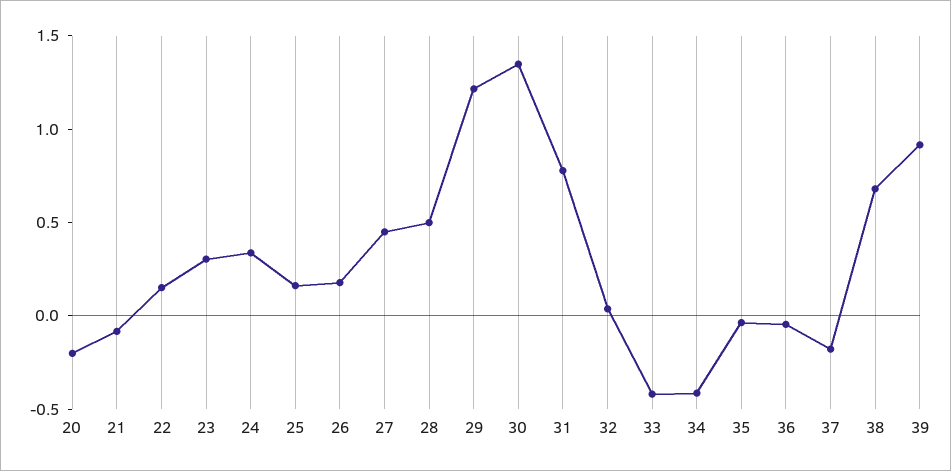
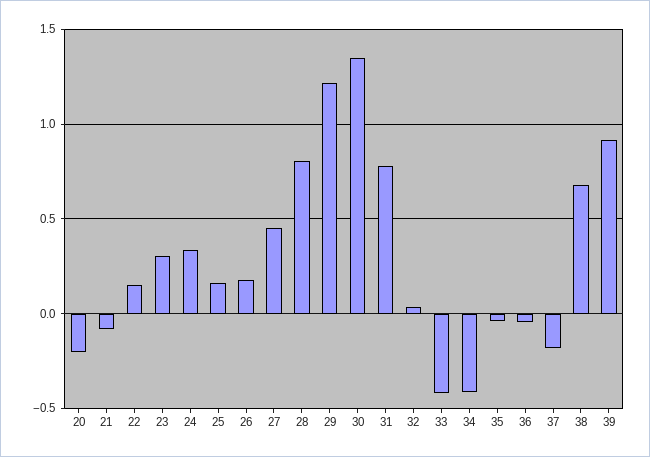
  {
    "20": -0.2,
    "21": -0.1,
    "22": 0.15,
    "23": 0.3,
    "24": 0.35,
    "25": 0.15,
    "26": 0.2,
    "27": 0.45,
-   "28": 0.5,
+   "28": 0.8,
    "29": 1.2,
    "30": 1.35,
    "31": 0.8,
    "32": 0.05,
    "33": -0.4,
    "34": -0.4,
    "35": -0.05,
    "36": -0.05,
    "37": -0.2,
    "38": 0.7,
    "39": 0.9
  }

